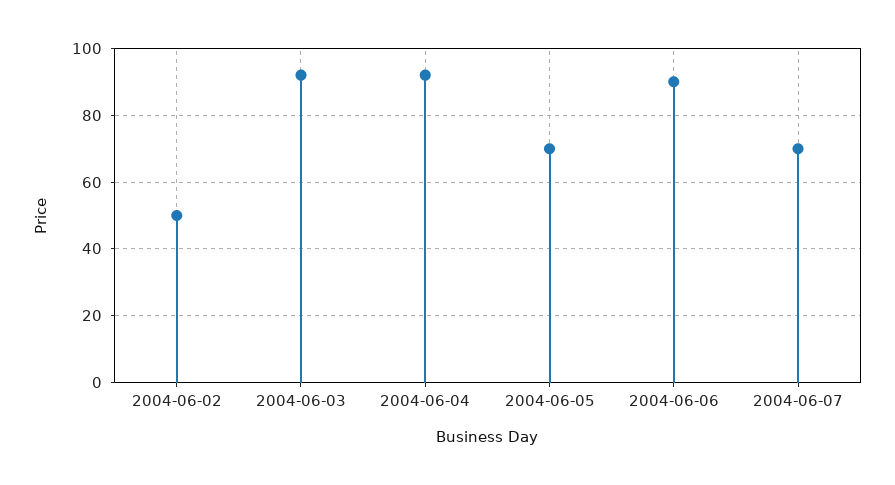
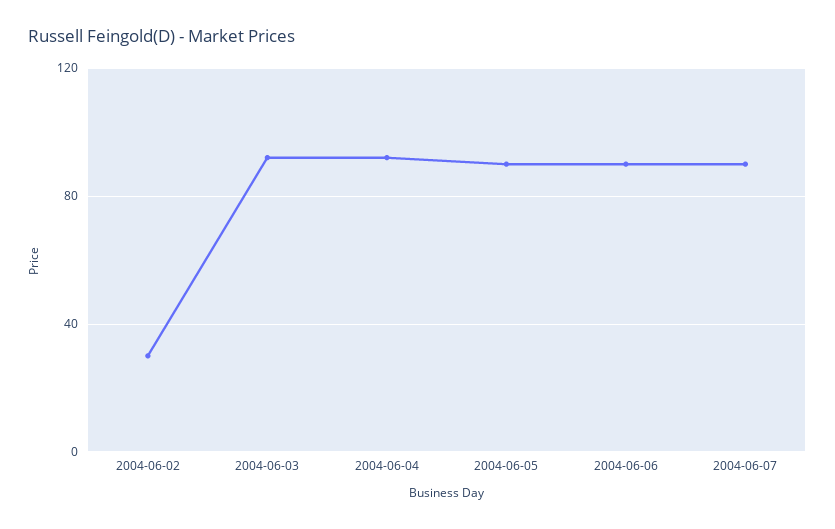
  {
-   "2004-06-02": 50,
+   "2004-06-02": 30,
    "2004-06-03": 90,
    "2004-06-04": 90,
-   "2004-06-05": 70,
+   "2004-06-05": 90,
    "2004-06-06": 90,
-   "2004-06-07": 70
+   "2004-06-07": 90
  }

